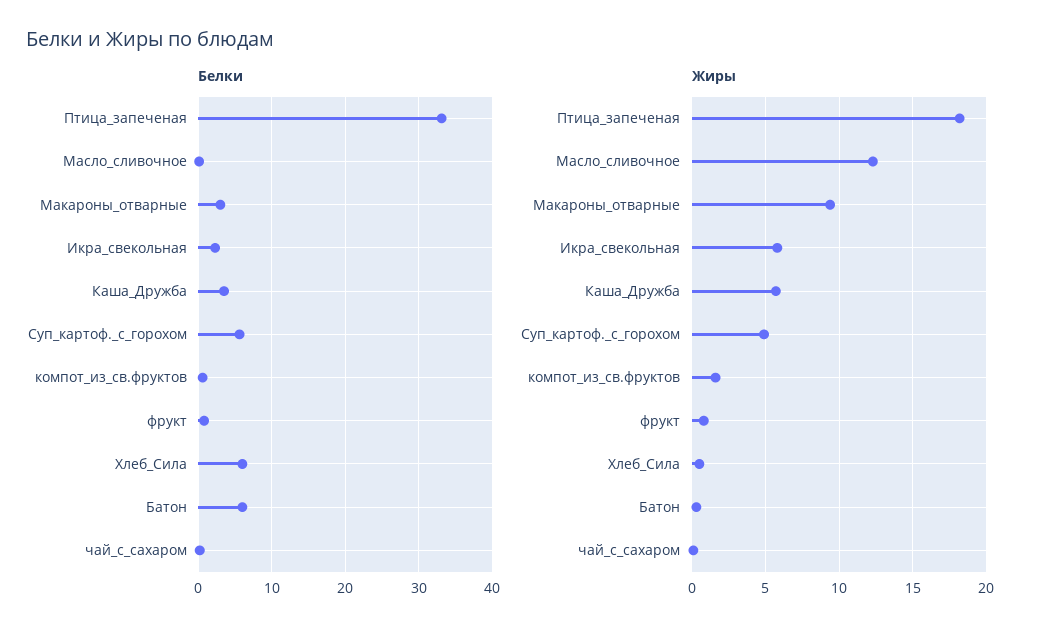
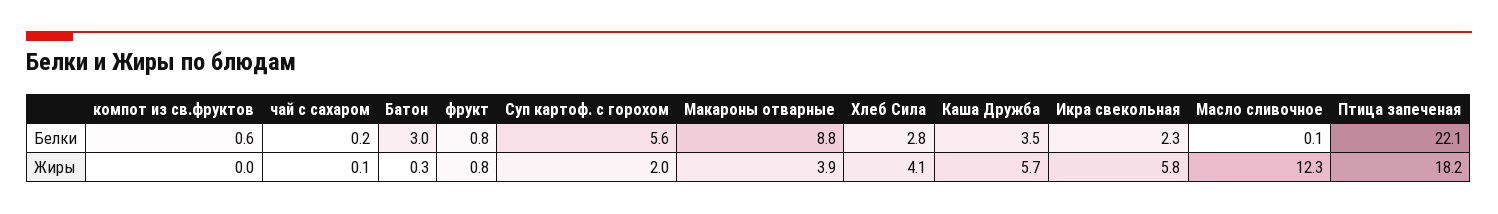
  {
    "Белки": {
-     "Птица_запеченая": 33,
+     "Птица_запеченая": 22.1,
      "Масло_сливочное": 0.1,
-     "Макароны_отварные": 3,
+     "Макароны_отварные": 8.8,
      "Икра_свекольная": 2.3,
      "Каша_Дружба": 3.5,
      "Суп_картоф._с_горохом": 5.6,
      "компот_из_св.фруктов": 0.6,
      "фрукт": 0.8,
-     "Хлеб_Сила": 6,
+     "Хлеб_Сила": 2.8,
-     "Батон": 6,
+     "Батон": 3,
      "чай_с_сахаром": 0.2
    },
    "Жиры": {
      "Птица_запеченая": 18.2,
      "Масло_сливочное": 12.3,
-     "Макароны_отварные": 9.5,
+     "Макароны_отварные": 3.9,
      "Икра_свекольная": 5.8,
      "Каша_Дружба": 5.7,
-     "Суп_картоф._с_горохом": 5,
+     "Суп_картоф._с_горохом": 2,
-     "компот_из_св.фруктов": 1.5,
+     "компот_из_св.фруктов": 0,
      "фрукт": 0.8,
-     "Хлеб_Сила": 0.5,
+     "Хлеб_Сила": 4.1,
      "Батон": 0.3,
      "чай_с_сахаром": 0.1
    }
  }

